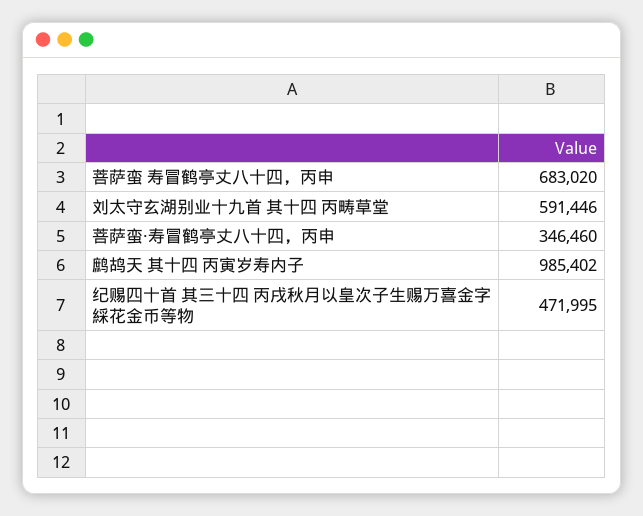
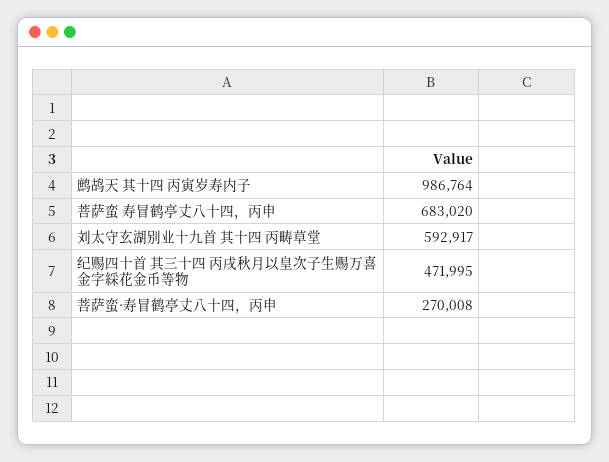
  {
    "菩萨蛮 寿冒鹤亭丈八十四，丙申": 683020,
-   "刘太守玄湖别业十九首 其十四 丙畴草堂": 591446,
+   "刘太守玄湖别业十九首 其十四 丙畴草堂": 592917,
-   "菩萨蛮·寿冒鹤亭丈八十四，丙申": 346460,
+   "菩萨蛮·寿冒鹤亭丈八十四，丙申": 270008,
-   "鹧鸪天 其十四 丙寅岁寿内子": 985402,
+   "鹧鸪天 其十四 丙寅岁寿内子": 986764,
    "纪赐四十首 其三十四 丙戌秋月以皇次子生赐万喜金字綵花金币等物": 471995
  }

